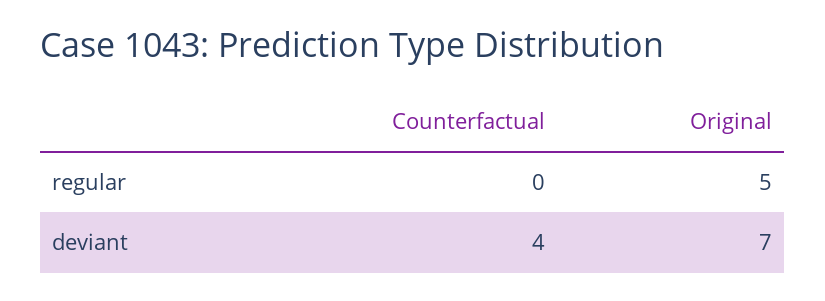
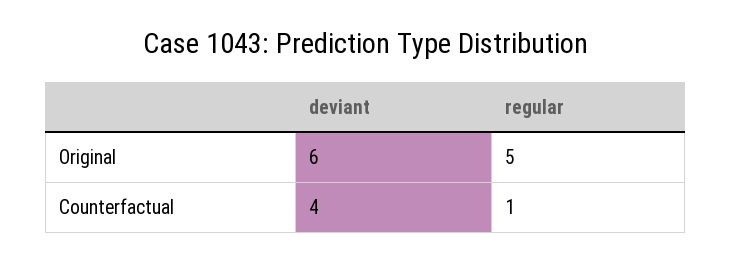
  {
    "Counterfactual": {
-     "regular": 0,
+     "regular": 1,
      "deviant": 4
    },
    "Original": {
      "regular": 5,
-     "deviant": 7
+     "deviant": 6
    }
  }

